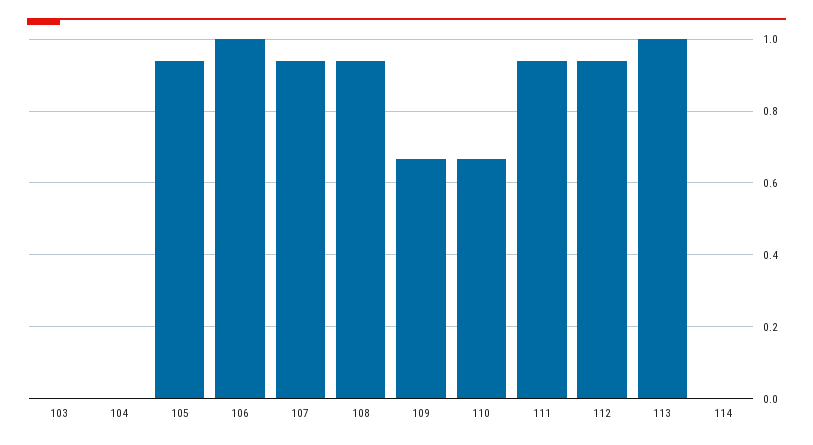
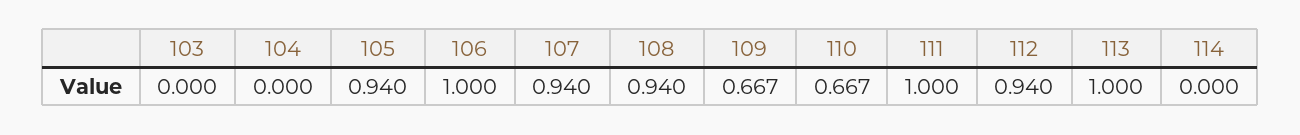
  {
    "103": 0,
    "104": 0,
    "105": 0.94,
    "106": 1,
    "107": 0.94,
    "108": 0.94,
    "109": 0.667,
    "110": 0.667,
-   "111": 0.94,
+   "111": 1,
    "112": 0.94,
    "113": 1,
    "114": 0
  }

